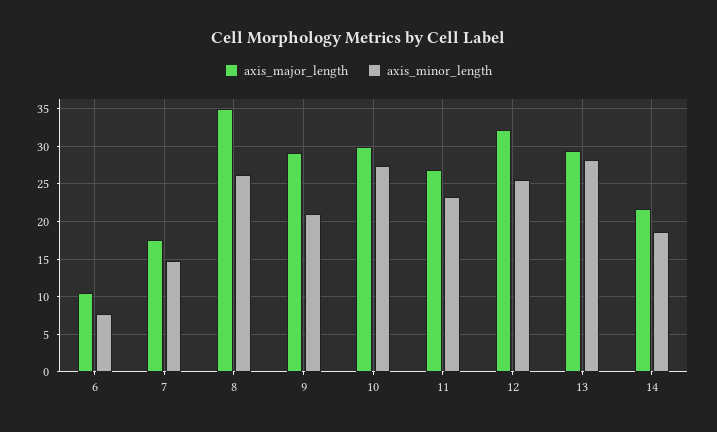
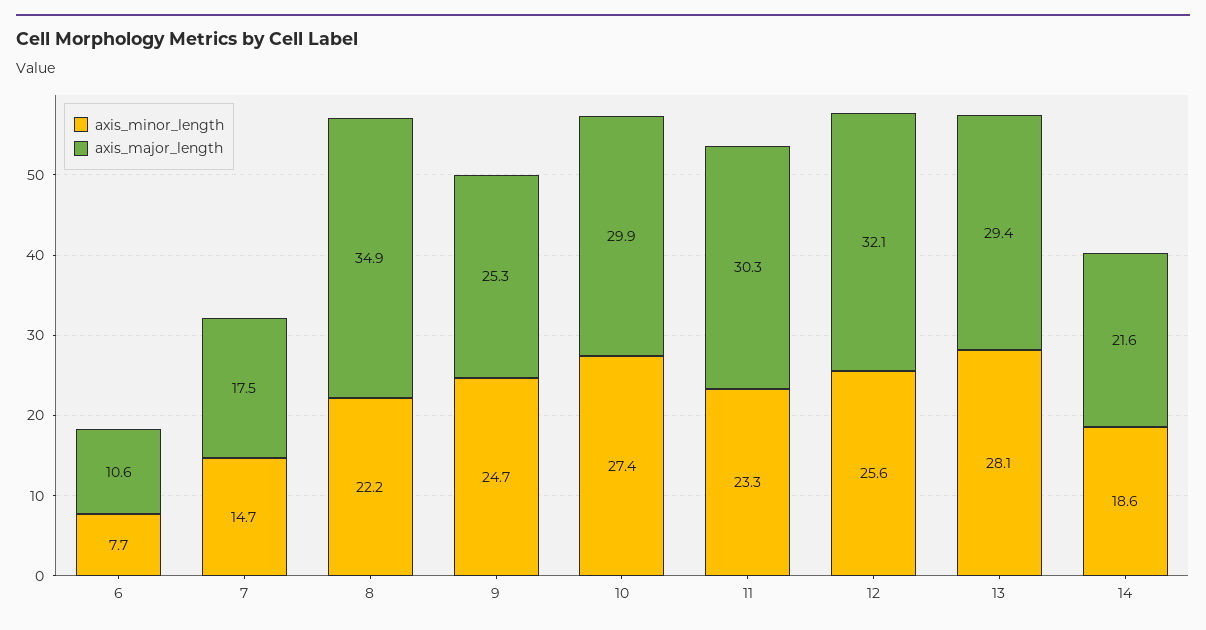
  {
    "axis_major_length": {
      "6": 10.6,
      "7": 17.5,
      "8": 34.9,
-     "9": 29,
+     "9": 25.3,
      "10": 29.9,
-     "11": 27,
+     "11": 30.3,
      "12": 32.1,
      "13": 29.4,
      "14": 21.6
    },
    "axis_minor_length": {
      "6": 7.7,
      "7": 14.7,
-     "8": 26,
+     "8": 22.2,
-     "9": 21,
+     "9": 24.7,
      "10": 27.4,
      "11": 23.3,
      "12": 25.6,
      "13": 28.1,
      "14": 18.6
    }
  }

